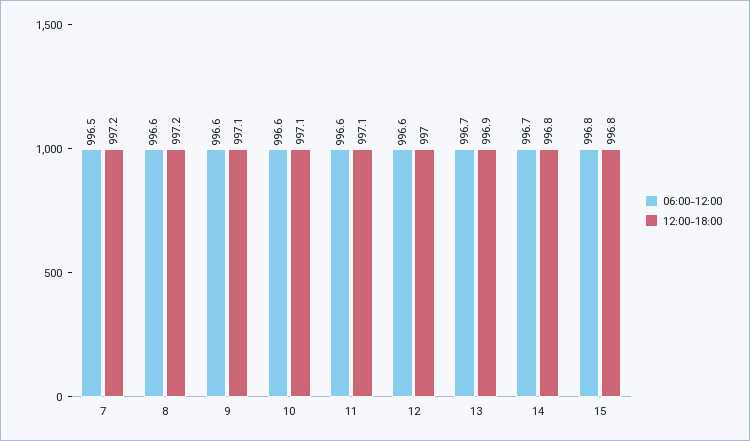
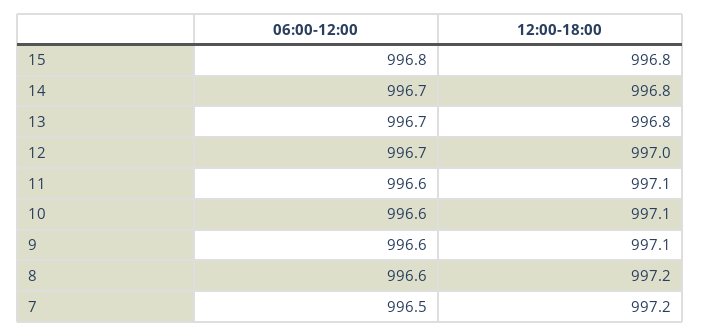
  {
    "06:00-12:00": {
      "7": 996.5,
      "8": 996.6,
      "9": 996.6,
      "10": 996.6,
      "11": 996.6,
-     "12": 996.6,
+     "12": 996.7,
      "13": 996.7,
      "14": 996.7,
      "15": 996.8
    },
    "12:00-18:00": {
      "7": 997.2,
      "8": 997.2,
      "9": 997.1,
      "10": 997.1,
      "11": 997.1,
      "12": 997,
-     "13": 996.9,
+     "13": 996.8,
      "14": 996.8,
      "15": 996.8
    }
  }

